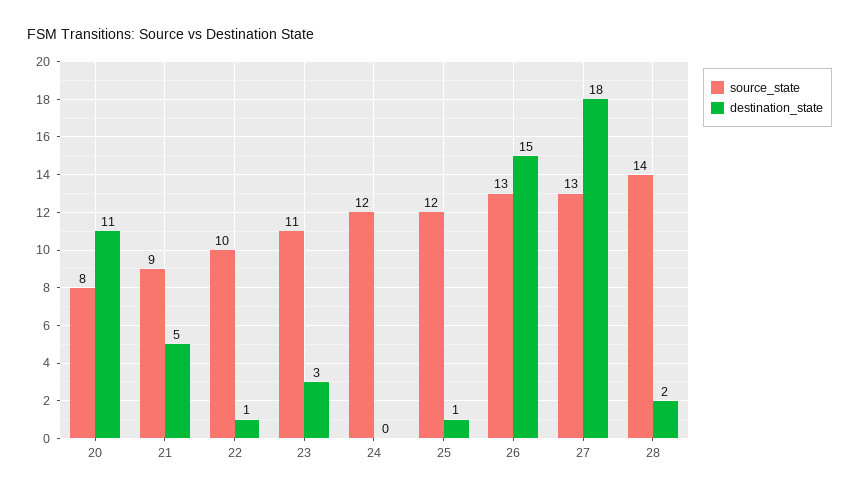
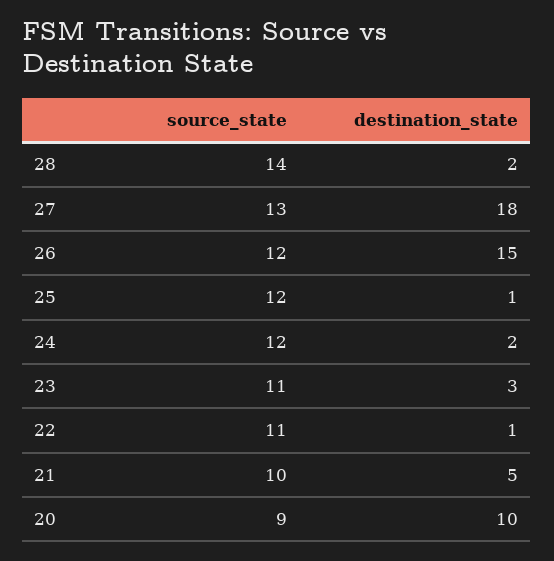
  {
    "source_state": {
-     "20": 8,
+     "20": 9,
-     "21": 9,
+     "21": 10,
-     "22": 10,
+     "22": 11,
      "23": 11,
      "24": 12,
      "25": 12,
-     "26": 13,
+     "26": 12,
      "27": 13,
      "28": 14
    },
    "destination_state": {
-     "20": 11,
+     "20": 10,
      "21": 5,
      "22": 1,
      "23": 3,
-     "24": 0,
+     "24": 2,
      "25": 1,
      "26": 15,
      "27": 18,
      "28": 2
    }
  }

